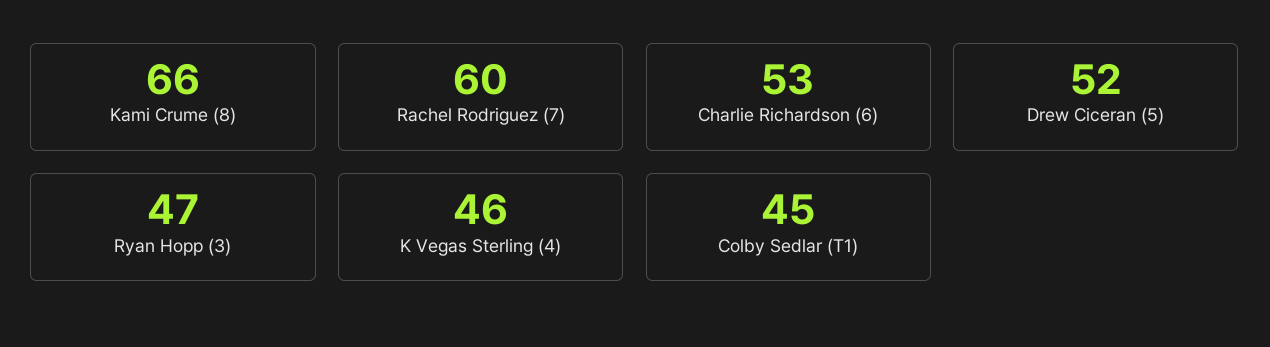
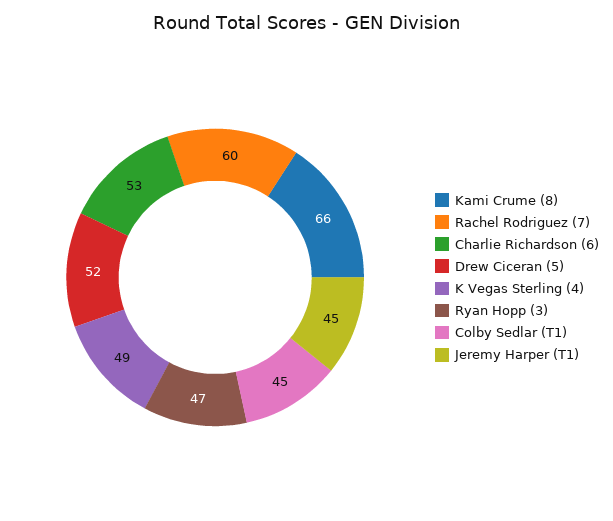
  {
    "Kami Crume (8)": 66,
    "Rachel Rodriguez (7)": 60,
    "Charlie Richardson (6)": 53,
    "Drew Ciceran (5)": 52,
    "Ryan Hopp (3)": 47,
-   "K Vegas Sterling (4)": 46,
+   "K Vegas Sterling (4)": 49,
-   "Colby Sedlar (T1)": 45
+   "Colby Sedlar (T1)": 45,
+   "Jeremy Harper (T1)": 45
  }

